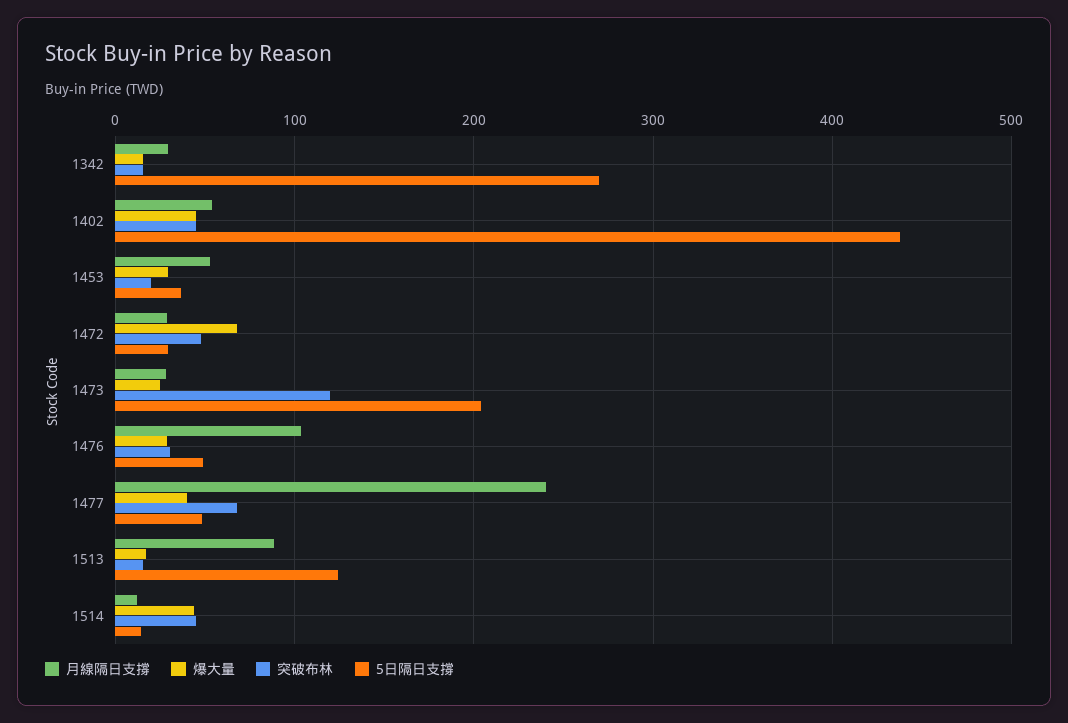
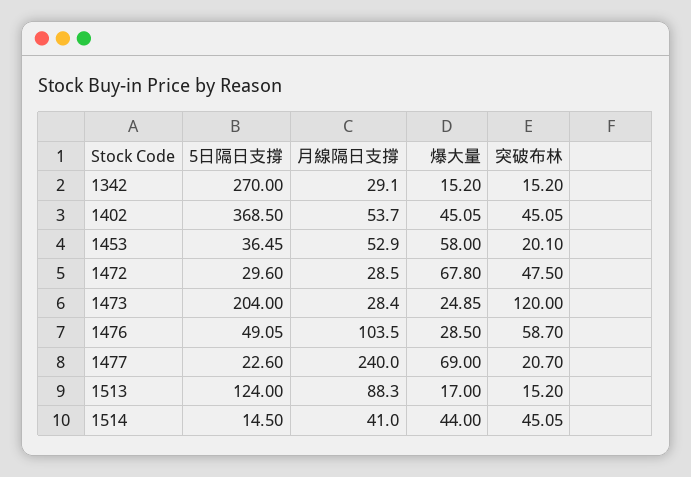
  {
    "月線隔日支撐": {
      "1342": 29.1,
      "1402": 53.7,
      "1453": 52.9,
      "1472": 28.5,
      "1473": 28.4,
      "1476": 103.5,
      "1477": 240,
      "1513": 88.3,
-     "1514": 10
+     "1514": 41
    },
    "爆大量": {
      "1342": 15.2,
      "1402": 45.05,
-     "1453": 30,
+     "1453": 58,
      "1472": 67.8,
      "1473": 24.85,
      "1476": 28.5,
-     "1477": 40,
+     "1477": 69,
      "1513": 17,
      "1514": 44
    },
    "突破布林": {
      "1342": 15.2,
      "1402": 45.05,
      "1453": 20.1,
      "1472": 47.5,
      "1473": 120,
-     "1476": 30,
+     "1476": 58.7,
-     "1477": 70,
+     "1477": 20.7,
      "1513": 15.2,
      "1514": 45.05
    },
    "5日隔日支撐": {
      "1342": 270,
-     "1402": 440,
+     "1402": 368.5,
      "1453": 36.45,
      "1472": 29.6,
      "1473": 204,
      "1476": 49.05,
-     "1477": 50,
+     "1477": 22.6,
      "1513": 124,
      "1514": 14.5
    }
  }

